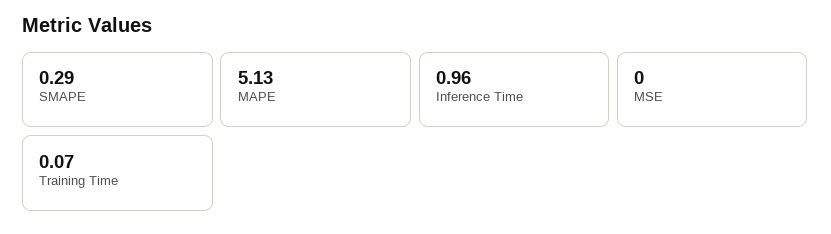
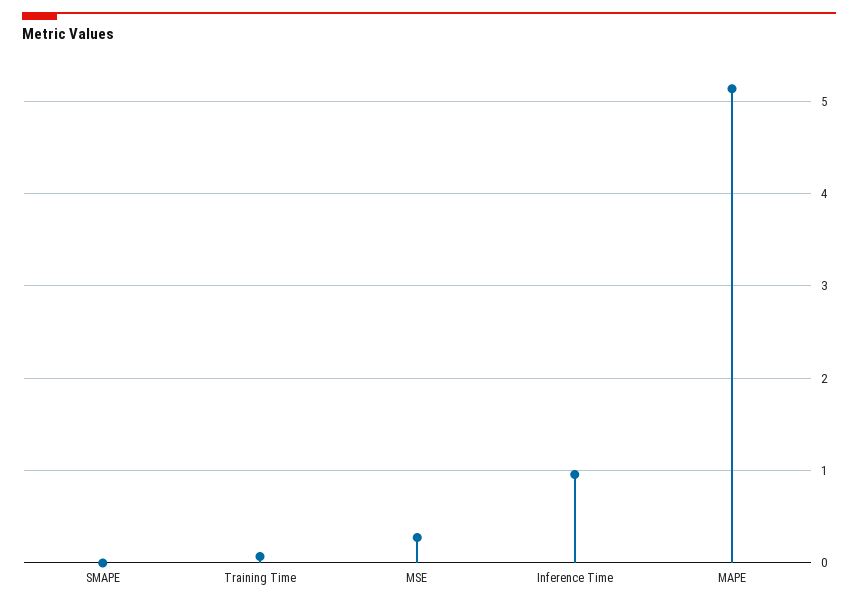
  {
-   "SMAPE": 0.29,
+   "SMAPE": 0,
    "MAPE": 5.13,
    "Inference Time": 0.96,
-   "MSE": 0,
+   "MSE": 0.3,
    "Training Time": 0.07
  }

